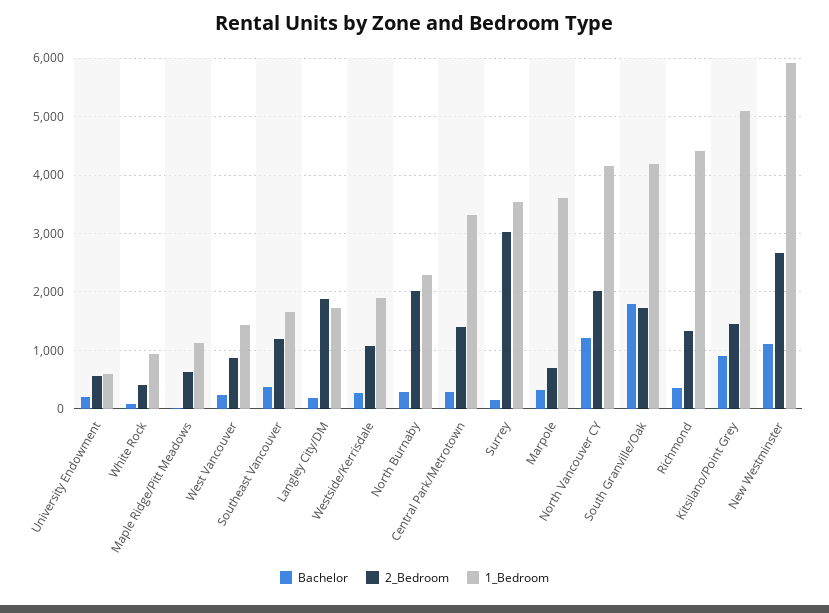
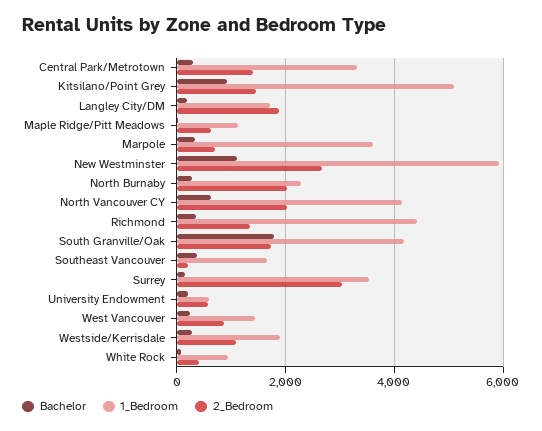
  {
    "Bachelor": {
      "University Endowment": 200,
      "White Rock": 0,
      "Maple Ridge/Pitt Meadows": 0,
      "West Vancouver": 200,
      "Southeast Vancouver": 400,
      "Langley City/DM": 200,
      "Westside/Kerrisdale": 200,
      "North Burnaby": 200,
      "Central Park/Metrotown": 200,
      "Surrey": 200,
      "Marpole": 400,
-     "North Vancouver CY": 1200,
+     "North Vancouver CY": 600,
      "South Granville/Oak": 1800,
      "Richmond": 400,
      "Kitsilano/Point Grey": 1000,
      "New Westminster": 1200
    },
    "2_Bedroom": {
      "University Endowment": 600,
      "White Rock": 400,
      "Maple Ridge/Pitt Meadows": 600,
      "West Vancouver": 800,
-     "Southeast Vancouver": 1200,
+     "Southeast Vancouver": 200,
      "Langley City/DM": 1800,
      "Westside/Kerrisdale": 1000,
      "North Burnaby": 2000,
      "Central Park/Metrotown": 1400,
      "Surrey": 3000,
      "Marpole": 800,
      "North Vancouver CY": 2000,
      "South Granville/Oak": 1800,
      "Richmond": 1400,
      "Kitsilano/Point Grey": 1400,
      "New Westminster": 2600
    },
    "1_Bedroom": {
      "University Endowment": 600,
      "White Rock": 1000,
      "Maple Ridge/Pitt Meadows": 1200,
      "West Vancouver": 1400,
      "Southeast Vancouver": 1600,
      "Langley City/DM": 1800,
      "Westside/Kerrisdale": 1800,
      "North Burnaby": 2200,
      "Central Park/Metrotown": 3400,
      "Surrey": 3600,
      "Marpole": 3600,
      "North Vancouver CY": 4200,
      "South Granville/Oak": 4200,
      "Richmond": 4400,
      "Kitsilano/Point Grey": 5000,
      "New Westminster": 6000
    }
  }

